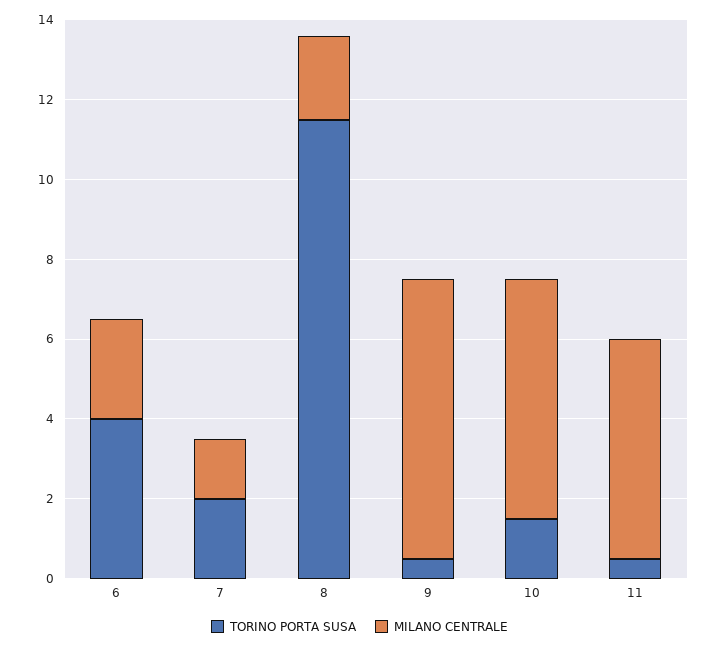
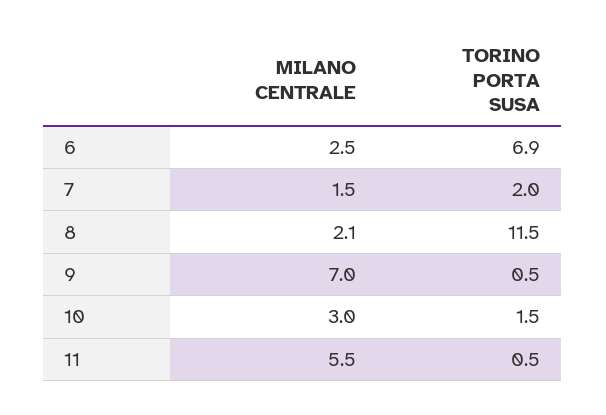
  {
    "TORINO PORTA SUSA": {
-     "6": 4,
+     "6": 6.9,
      "7": 2,
      "8": 11.5,
      "9": 0.5,
      "10": 1.5,
      "11": 0.5
    },
    "MILANO CENTRALE": {
      "6": 2.5,
      "7": 1.5,
      "8": 2.1,
      "9": 7,
-     "10": 6,
+     "10": 3,
      "11": 5.5
    }
  }

